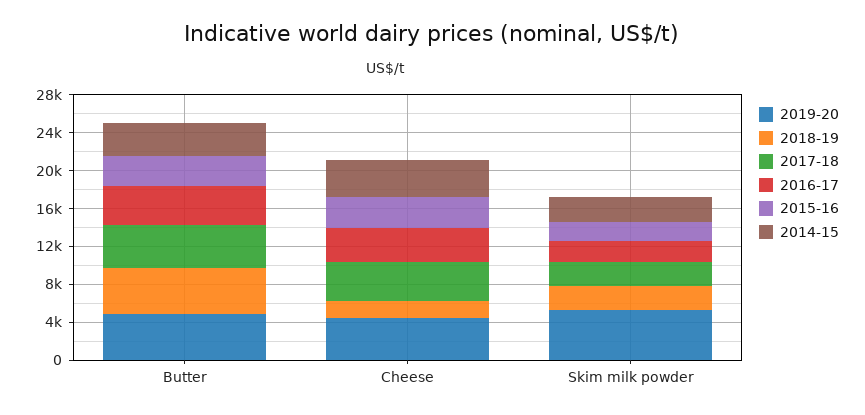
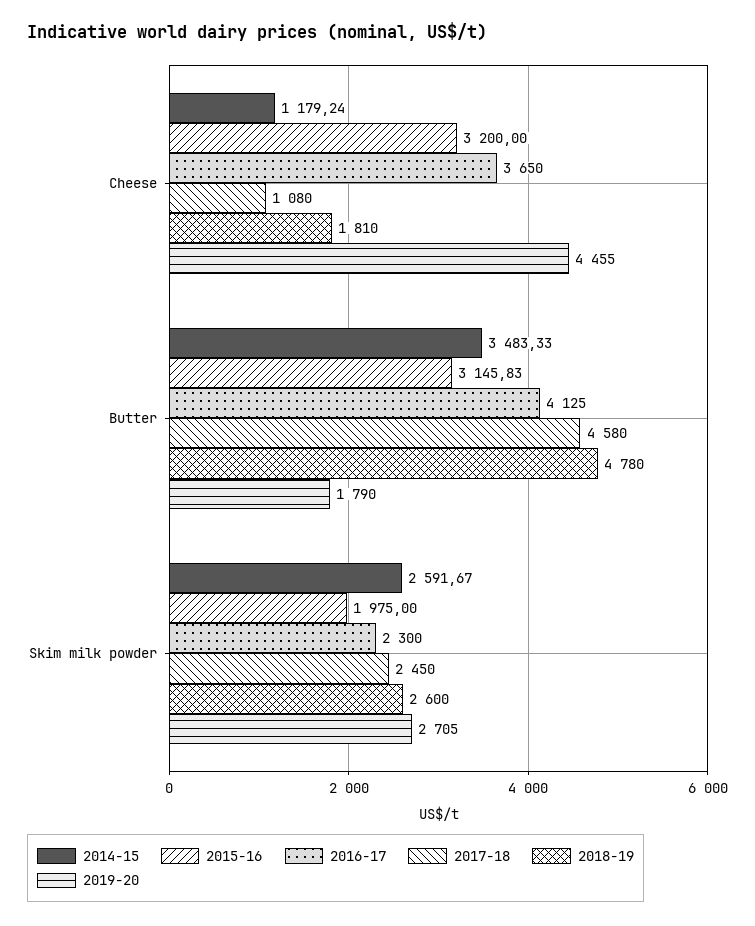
  {
    "2019-20": {
-     "Butter": 5000,
+     "Butter": 1790,
      "Cheese": 4455,
-     "Skim milk powder": 5000
+     "Skim milk powder": 2705
    },
    "2018-19": {
      "Butter": 4780,
      "Cheese": 1810,
      "Skim milk powder": 2600
    },
    "2017-18": {
      "Butter": 4580,
-     "Cheese": 4000,
+     "Cheese": 1080,
      "Skim milk powder": 2450
    },
    "2016-17": {
      "Butter": 4125,
      "Cheese": 3650,
      "Skim milk powder": 2300
    },
    "2015-16": {
      "Butter": 3145.83,
      "Cheese": 3200,
      "Skim milk powder": 1975
    },
    "2014-15": {
      "Butter": 3483.33,
-     "Cheese": 4000,
+     "Cheese": 1179.24,
      "Skim milk powder": 2591.67
    }
  }

